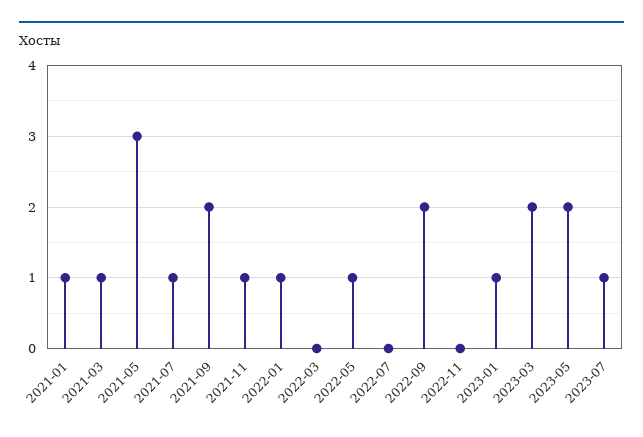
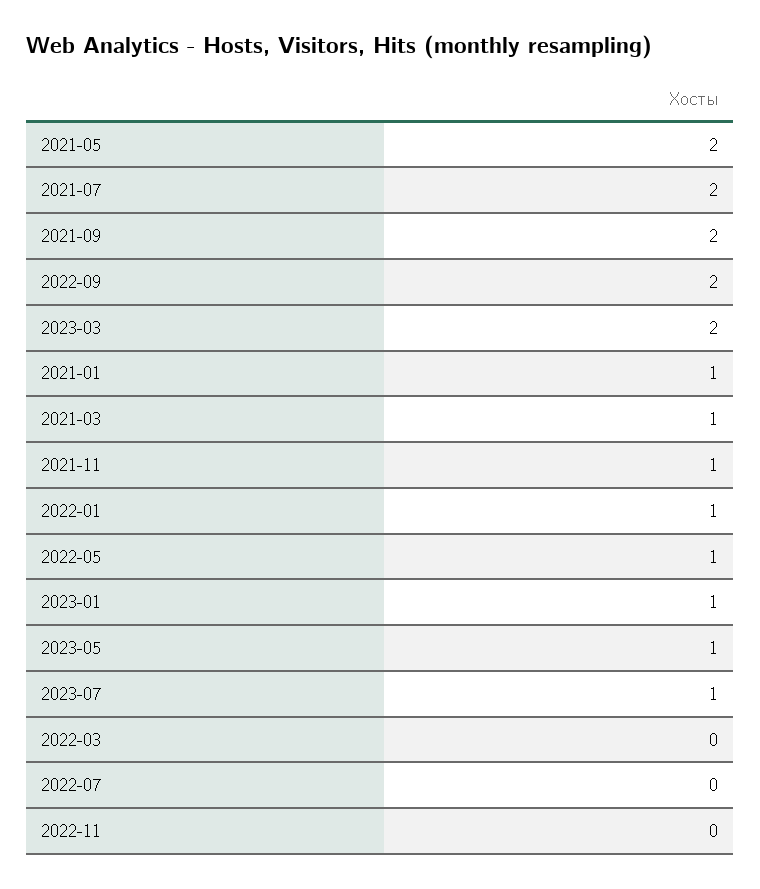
  {
    "2021-01": 1,
    "2021-03": 1,
-   "2021-05": 3,
+   "2021-05": 2,
-   "2021-07": 1,
+   "2021-07": 2,
    "2021-09": 2,
    "2021-11": 1,
    "2022-01": 1,
    "2022-03": 0,
    "2022-05": 1,
    "2022-07": 0,
    "2022-09": 2,
    "2022-11": 0,
    "2023-01": 1,
    "2023-03": 2,
-   "2023-05": 2,
+   "2023-05": 1,
    "2023-07": 1
  }

